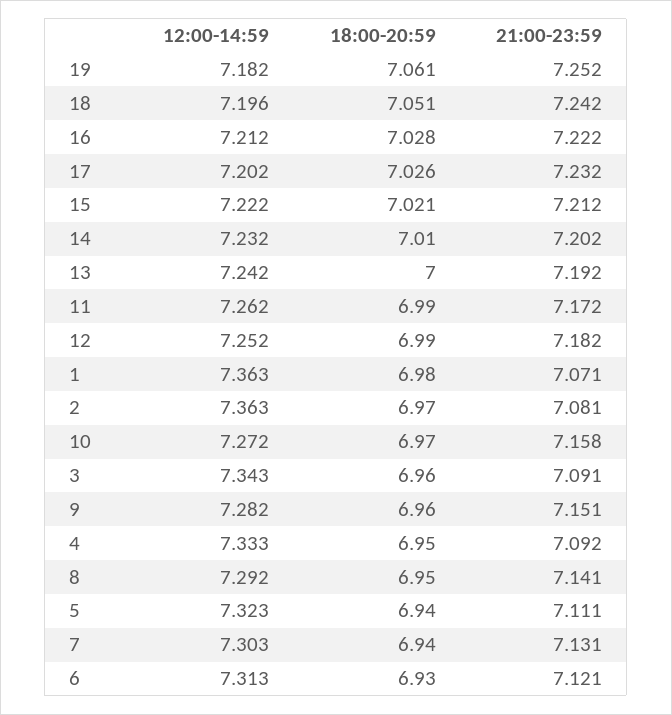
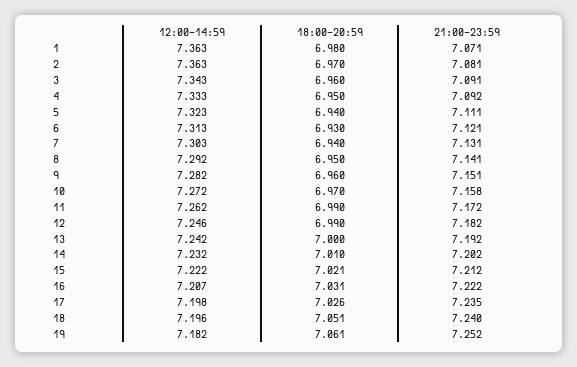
  {
    "12:00-14:59": {
      "19": 7.182,
      "18": 7.196,
-     "16": 7.212,
+     "16": 7.207,
-     "17": 7.202,
+     "17": 7.198,
      "15": 7.222,
      "14": 7.232,
      "13": 7.242,
      "11": 7.262,
-     "12": 7.252,
+     "12": 7.246,
      "1": 7.363,
      "2": 7.363,
      "10": 7.272,
      "3": 7.343,
      "9": 7.282,
      "4": 7.333,
      "8": 7.292,
      "5": 7.323,
      "7": 7.303,
      "6": 7.313
    },
    "18:00-20:59": {
      "19": 7.061,
      "18": 7.051,
-     "16": 7.028,
+     "16": 7.031,
      "17": 7.026,
      "15": 7.021,
      "14": 7.01,
      "13": 7,
      "11": 6.99,
      "12": 6.99,
      "1": 6.98,
      "2": 6.97,
      "10": 6.97,
      "3": 6.96,
      "9": 6.96,
      "4": 6.95,
      "8": 6.95,
      "5": 6.94,
      "7": 6.94,
      "6": 6.93
    },
    "21:00-23:59": {
      "19": 7.252,
-     "18": 7.242,
+     "18": 7.24,
      "16": 7.222,
-     "17": 7.232,
+     "17": 7.235,
      "15": 7.212,
      "14": 7.202,
      "13": 7.192,
      "11": 7.172,
      "12": 7.182,
      "1": 7.071,
      "2": 7.081,
      "10": 7.158,
      "3": 7.091,
      "9": 7.151,
      "4": 7.092,
      "8": 7.141,
      "5": 7.111,
      "7": 7.131,
      "6": 7.121
    }
  }

